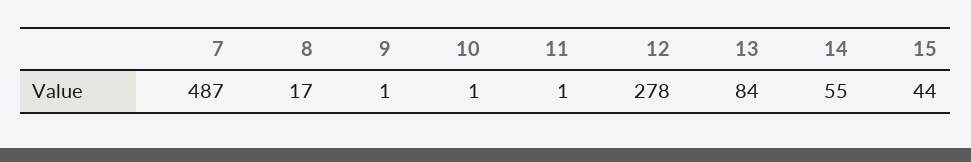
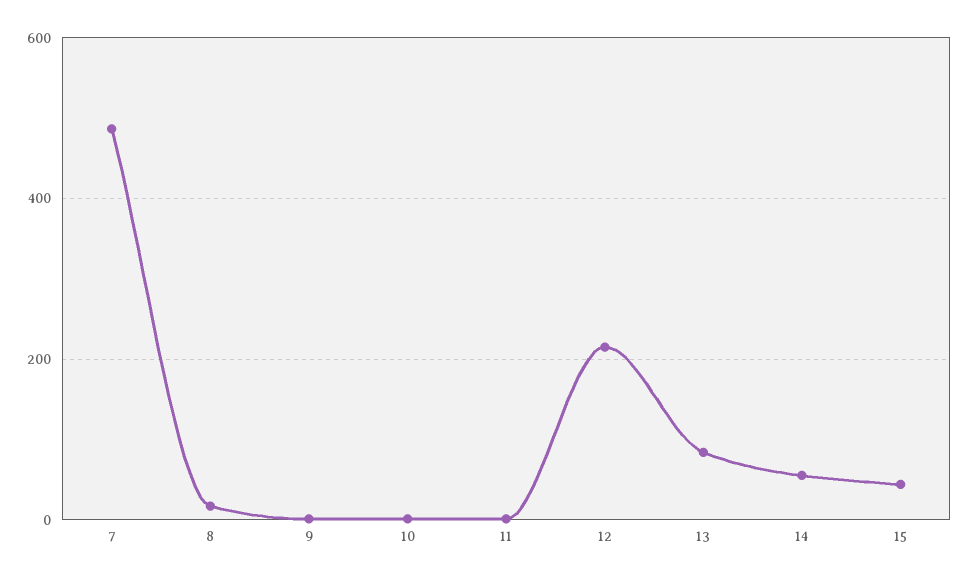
  {
    "7": 487,
    "8": 17,
    "9": 1,
    "10": 1,
    "11": 1,
-   "12": 278,
+   "12": 220,
    "13": 84,
    "14": 55,
    "15": 44
  }

